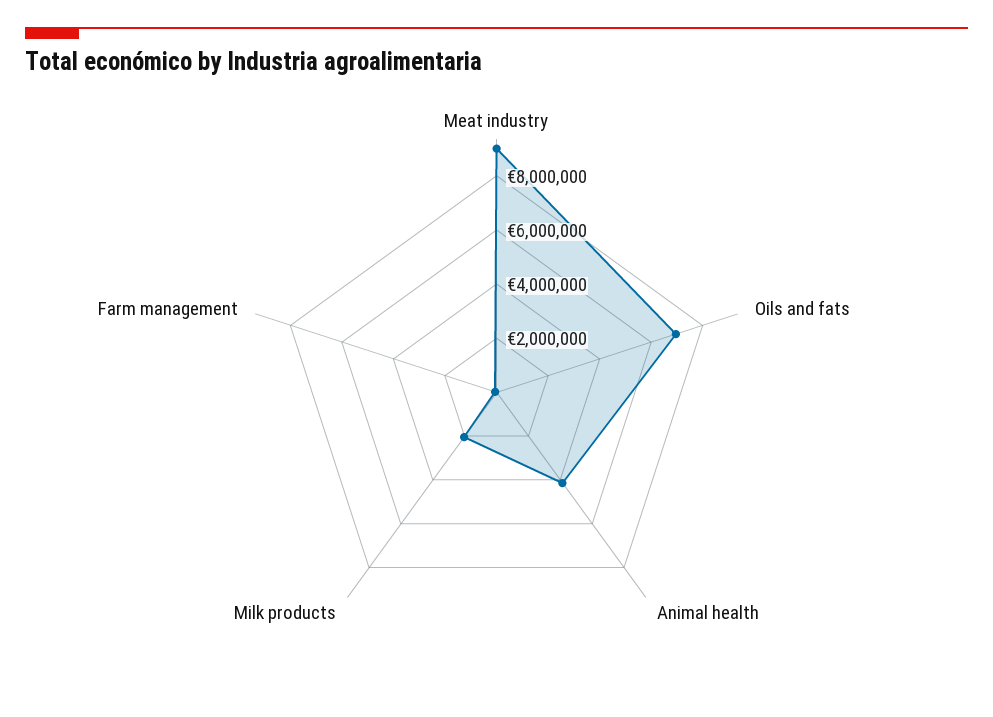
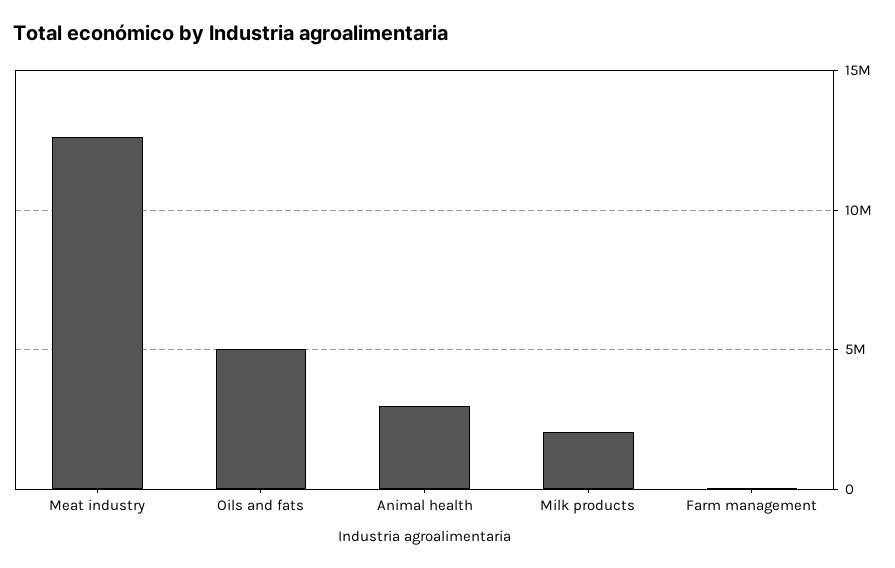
  {
-   "Meat industry": 9000000,
+   "Meat industry": 12500000,
-   "Oils and fats": 7000000,
+   "Oils and fats": 5000000,
-   "Animal health": 4000000,
+   "Animal health": 3000000,
    "Milk products": 2000000,
    "Farm management": 0
  }

